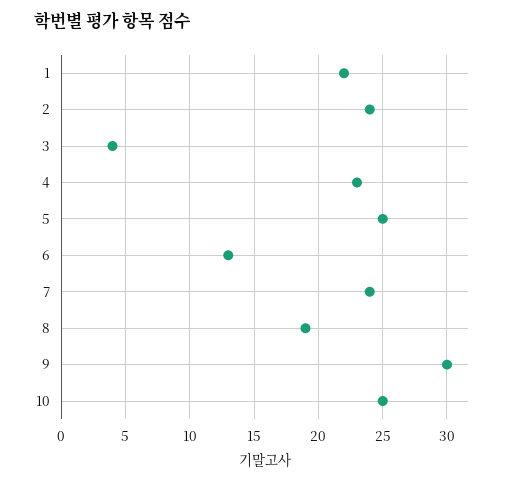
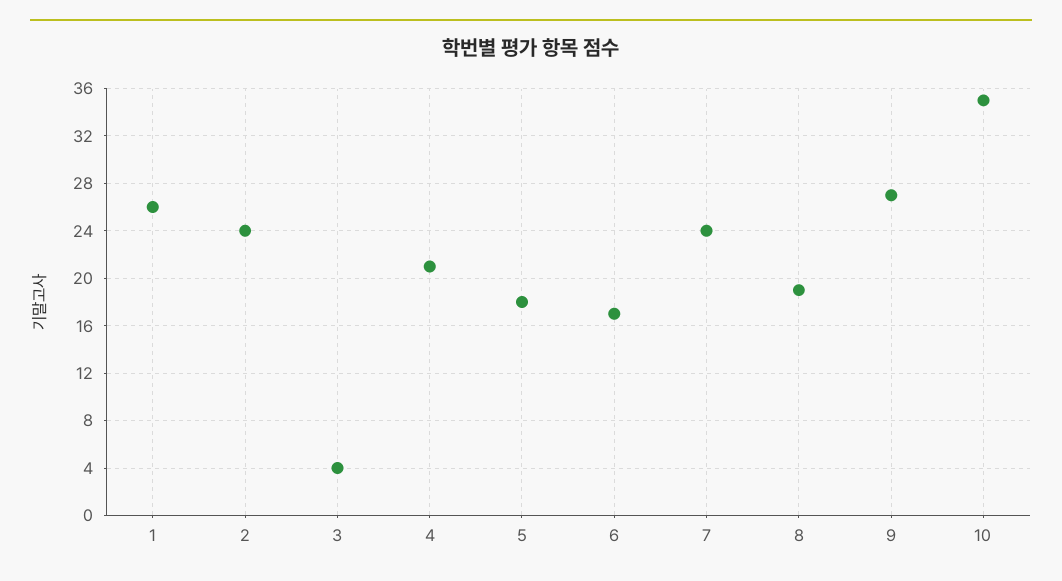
  {
-   "1": 22,
+   "1": 26,
    "2": 24,
    "3": 4,
-   "4": 23,
+   "4": 21,
-   "5": 25,
+   "5": 18,
-   "6": 13,
+   "6": 17,
    "7": 24,
    "8": 19,
-   "9": 30,
+   "9": 27,
-   "10": 25
+   "10": 35
  }

